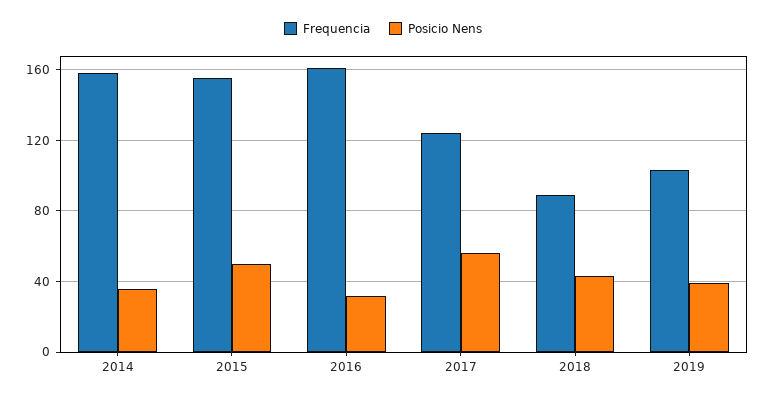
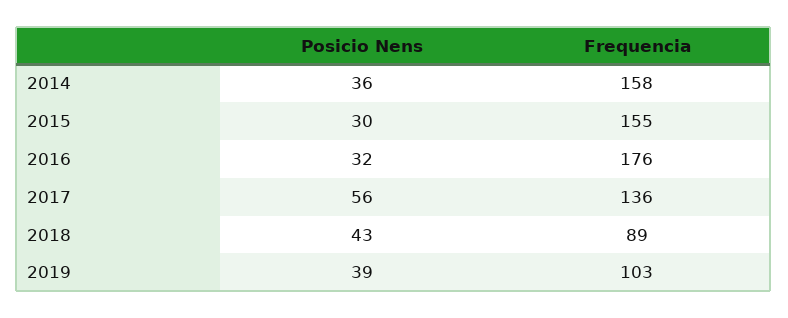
  {
    "Frequencia": {
      "2014": 158,
      "2015": 155,
-     "2016": 160,
+     "2016": 176,
-     "2017": 125,
+     "2017": 136,
      "2018": 89,
      "2019": 103
    },
    "Posicio Nens": {
      "2014": 36,
-     "2015": 50,
+     "2015": 30,
      "2016": 32,
      "2017": 56,
      "2018": 43,
      "2019": 39
    }
  }

